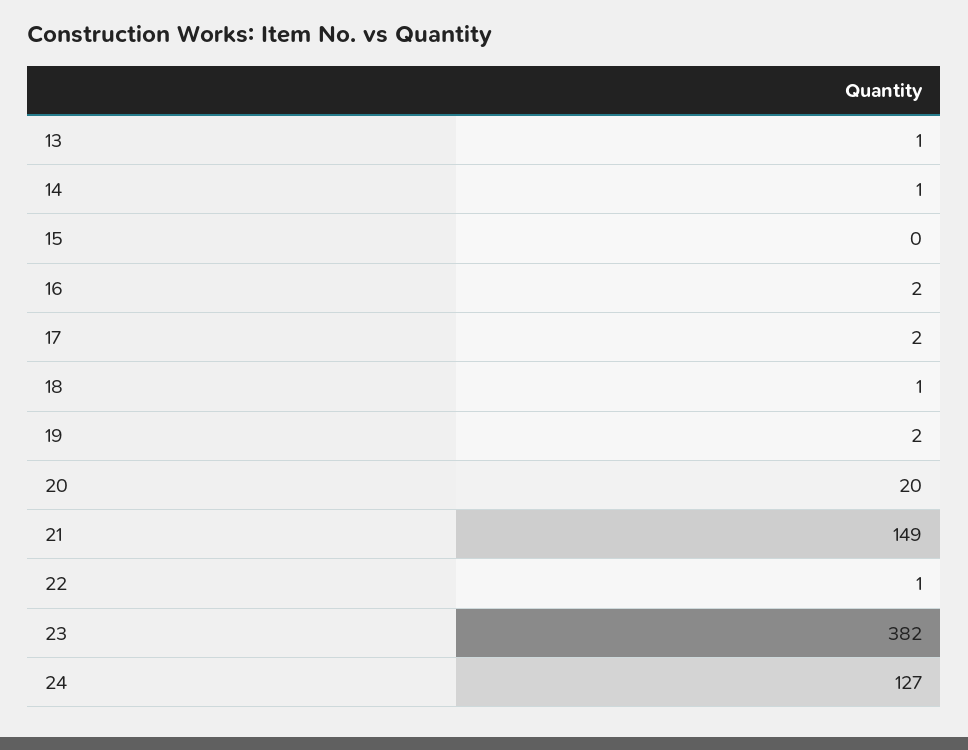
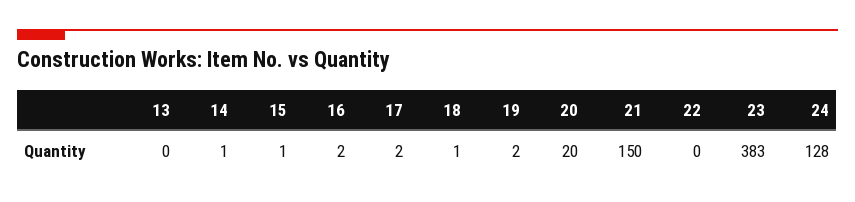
  {
-   "13": 1,
+   "13": 0,
    "14": 1,
-   "15": 0,
+   "15": 1,
    "16": 2,
    "17": 2,
    "18": 1,
    "19": 2,
    "20": 20,
-   "21": 149,
+   "21": 150,
-   "22": 1,
+   "22": 0,
-   "23": 382,
+   "23": 383,
-   "24": 127
+   "24": 128
  }

